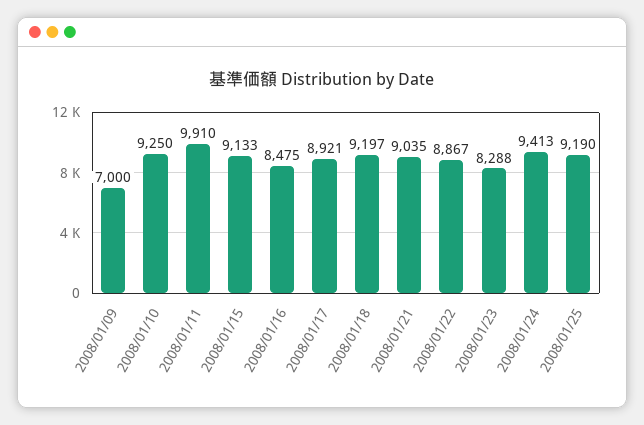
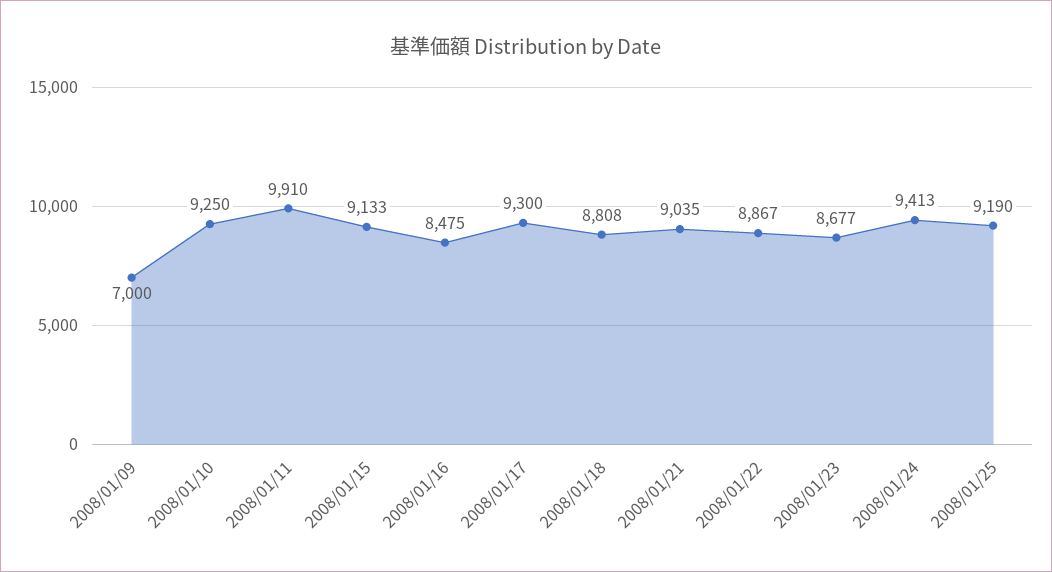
  {
    "2008/01/09": 7000,
    "2008/01/10": 9250,
    "2008/01/11": 9910,
    "2008/01/15": 9133,
    "2008/01/16": 8475,
-   "2008/01/17": 8921,
+   "2008/01/17": 9300,
-   "2008/01/18": 9197,
+   "2008/01/18": 8808,
    "2008/01/21": 9035,
    "2008/01/22": 8867,
-   "2008/01/23": 8288,
+   "2008/01/23": 8677,
    "2008/01/24": 9413,
    "2008/01/25": 9190
  }

